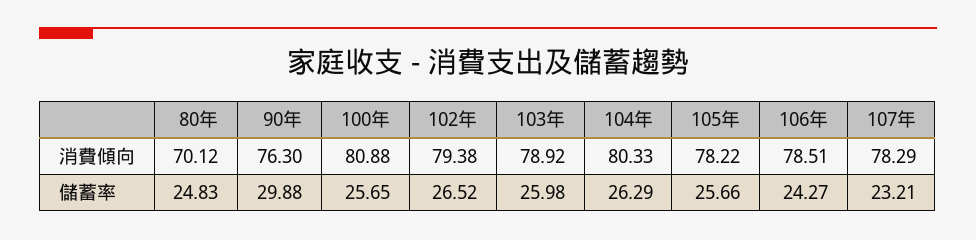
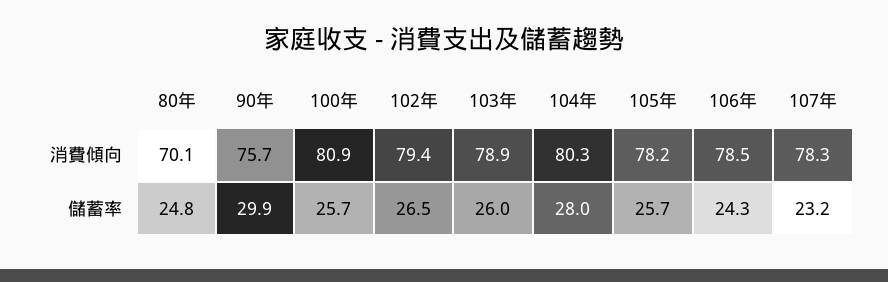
  {
    "80年": {
      "消費傾向": 70.12,
      "儲蓄率": 24.83
    },
    "90年": {
-     "消費傾向": 76.3,
+     "消費傾向": 75.7,
      "儲蓄率": 29.88
    },
    "100年": {
      "消費傾向": 80.88,
      "儲蓄率": 25.65
    },
    "102年": {
      "消費傾向": 79.38,
      "儲蓄率": 26.52
    },
    "103年": {
      "消費傾向": 78.92,
      "儲蓄率": 25.98
    },
    "104年": {
      "消費傾向": 80.33,
-     "儲蓄率": 26.29
+     "儲蓄率": 28
    },
    "105年": {
      "消費傾向": 78.22,
      "儲蓄率": 25.66
    },
    "106年": {
      "消費傾向": 78.51,
      "儲蓄率": 24.27
    },
    "107年": {
      "消費傾向": 78.29,
      "儲蓄率": 23.21
    }
  }

